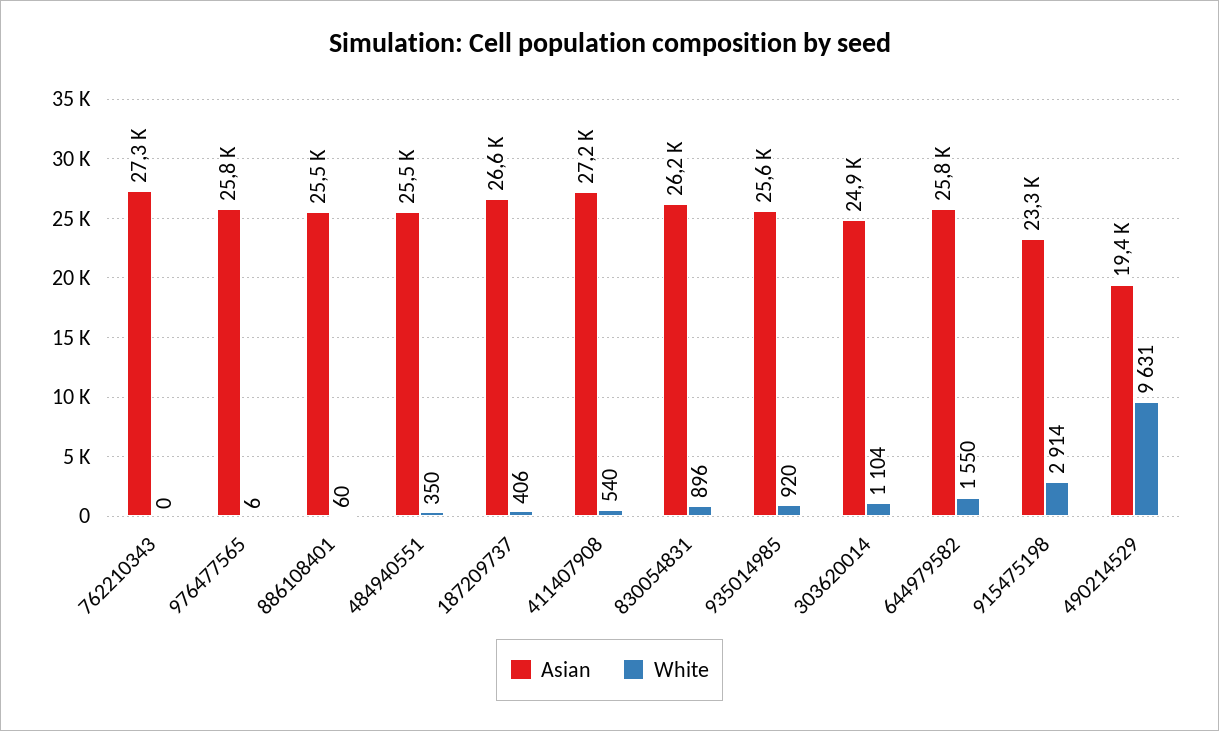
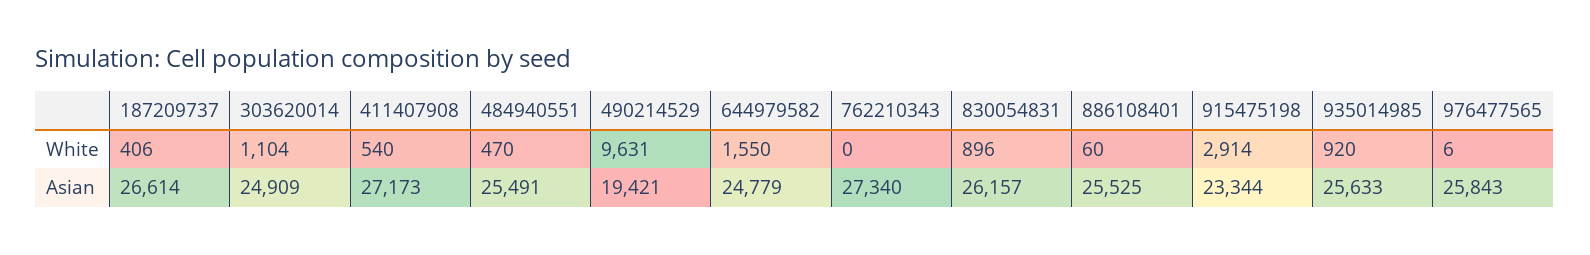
  {
    "Asian": {
      "762210343": 27340,
      "976477565": 25843,
      "886108401": 25525,
      "484940551": 25491,
      "187209737": 26614,
      "411407908": 27173,
      "830054831": 26157,
      "935014985": 25633,
      "303620014": 24909,
-     "644979582": 25800,
+     "644979582": 24779,
      "915475198": 23344,
      "490214529": 19421
    },
    "White": {
      "762210343": 0,
      "976477565": 6,
      "886108401": 60,
-     "484940551": 350,
+     "484940551": 470,
      "187209737": 406,
      "411407908": 540,
      "830054831": 896,
      "935014985": 920,
      "303620014": 1104,
      "644979582": 1550,
      "915475198": 2914,
      "490214529": 9631
    }
  }

